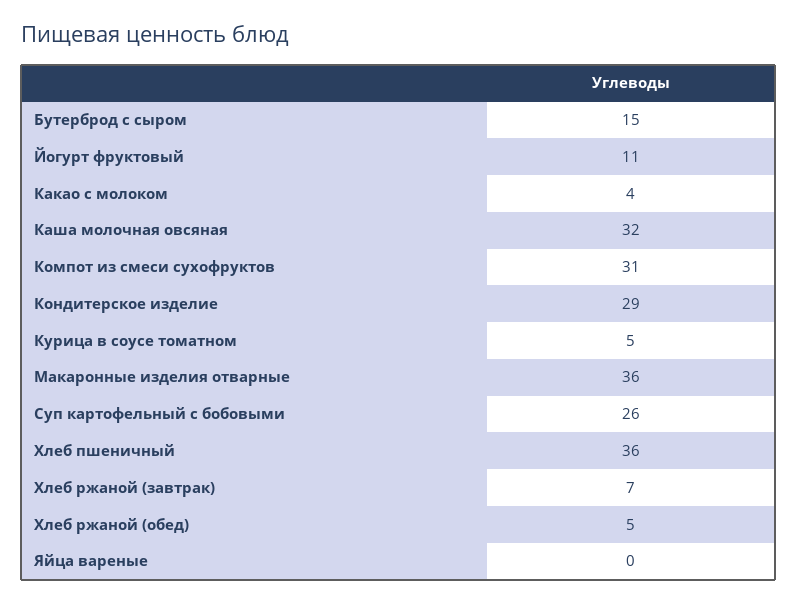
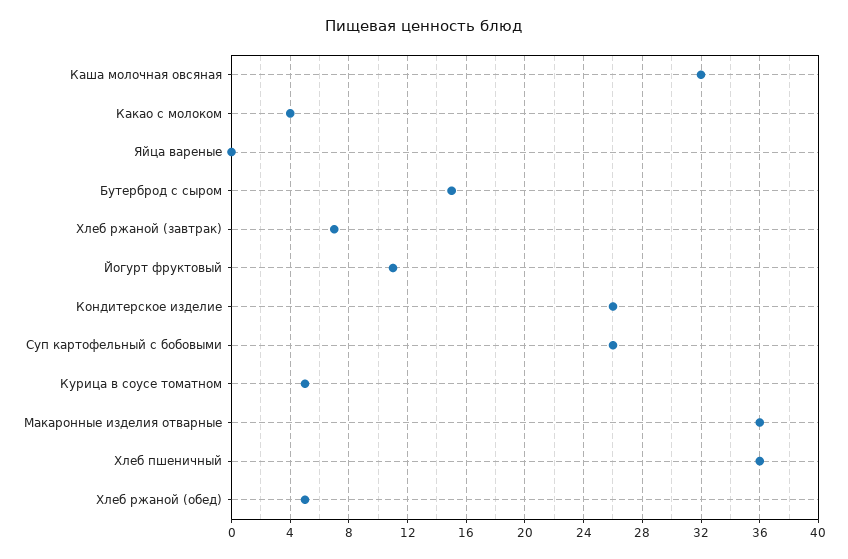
  {
    "Бутерброд с сыром": 15,
    "Йогурт фруктовый": 11,
    "Какао с молоком": 4,
    "Каша молочная овсяная": 32,
-   "Компот из смеси сухофруктов": 31,
-   "Кондитерское изделие": 29,
+   "Кондитерское изделие": 26,
    "Курица в соусе томатном": 5,
    "Макаронные изделия отварные": 36,
    "Суп картофельный с бобовыми": 26,
    "Хлеб пшеничный": 36,
    "Хлеб ржаной (завтрак)": 7,
    "Хлеб ржаной (обед)": 5,
    "Яйца вареные": 0
  }

